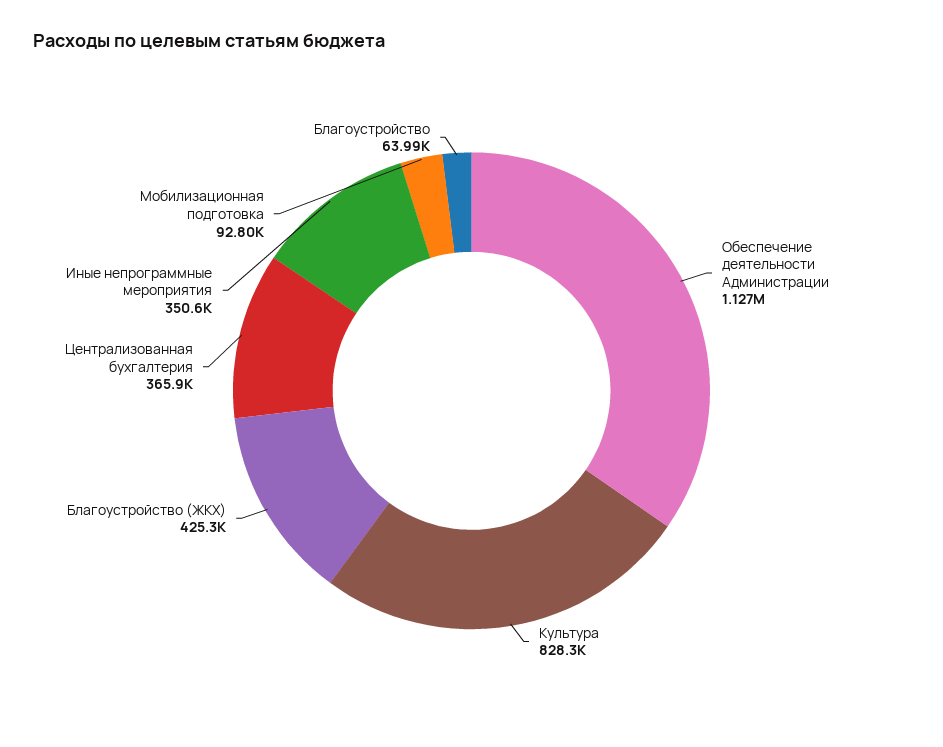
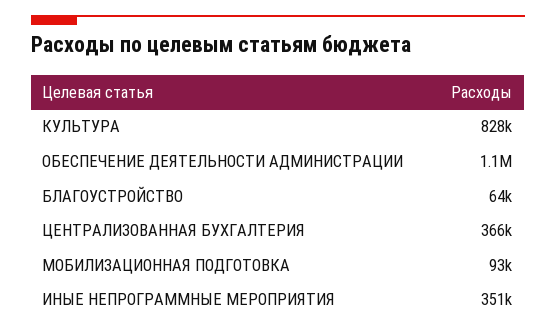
  {
    "Обеспечение деятельности Администрации": 1127000,
    "Культура": 828300,
-   "Благоустройство (ЖКХ)": 425300,
    "Централизованная бухгалтерия": 365900,
    "Иные непрограммные мероприятия": 350600,
    "Мобилизационная подготовка": 92800,
    "Благоустройство": 63990
  }

